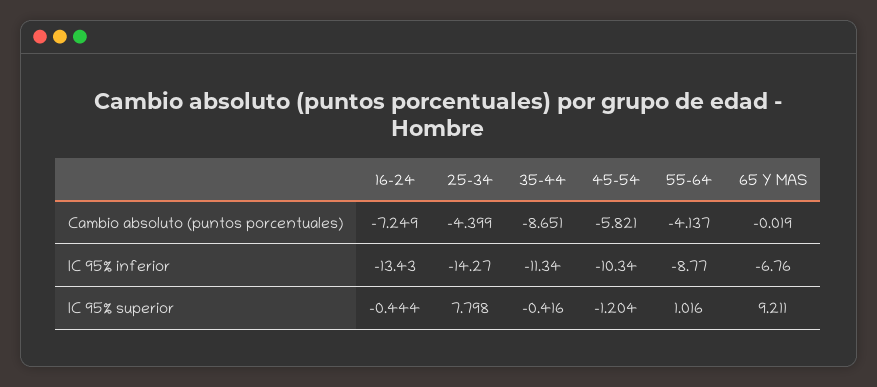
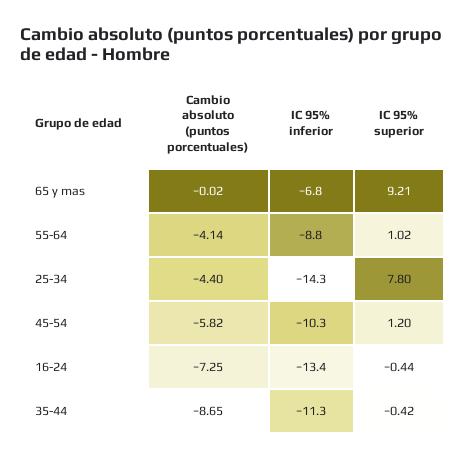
  {
    "16-24": {
      "Cambio absoluto (puntos porcentuales)": -7.249,
      "IC 95% inferior": -13.43,
      "IC 95% superior": -0.444
    },
    "25-34": {
      "Cambio absoluto (puntos porcentuales)": -4.399,
      "IC 95% inferior": -14.27,
      "IC 95% superior": 7.798
    },
    "35-44": {
      "Cambio absoluto (puntos porcentuales)": -8.651,
      "IC 95% inferior": -11.34,
      "IC 95% superior": -0.416
    },
    "45-54": {
      "Cambio absoluto (puntos porcentuales)": -5.821,
      "IC 95% inferior": -10.34,
-     "IC 95% superior": -1.204
+     "IC 95% superior": 1.2
    },
    "55-64": {
      "Cambio absoluto (puntos porcentuales)": -4.137,
      "IC 95% inferior": -8.77,
      "IC 95% superior": 1.016
    },
    "65 Y MAS": {
      "Cambio absoluto (puntos porcentuales)": -0.019,
      "IC 95% inferior": -6.76,
      "IC 95% superior": 9.211
    }
  }

